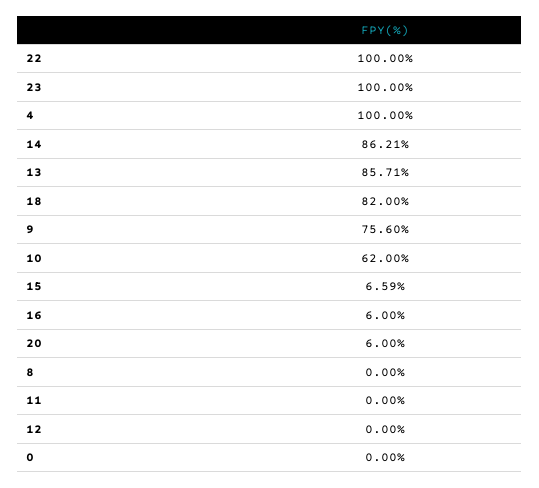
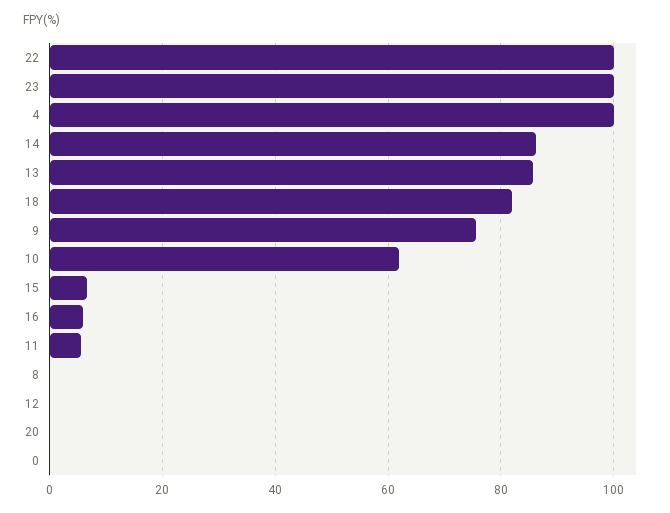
  {
    "22": 100,
    "23": 100,
    "4": 100,
    "14": 86.21,
    "13": 85.71,
    "18": 82,
    "9": 75.6,
    "10": 62,
    "15": 6.59,
    "16": 6,
-   "20": 6,
+   "20": 0,
    "8": 0,
-   "11": 0,
+   "11": 6,
    "12": 0,
    "0": 0
  }

